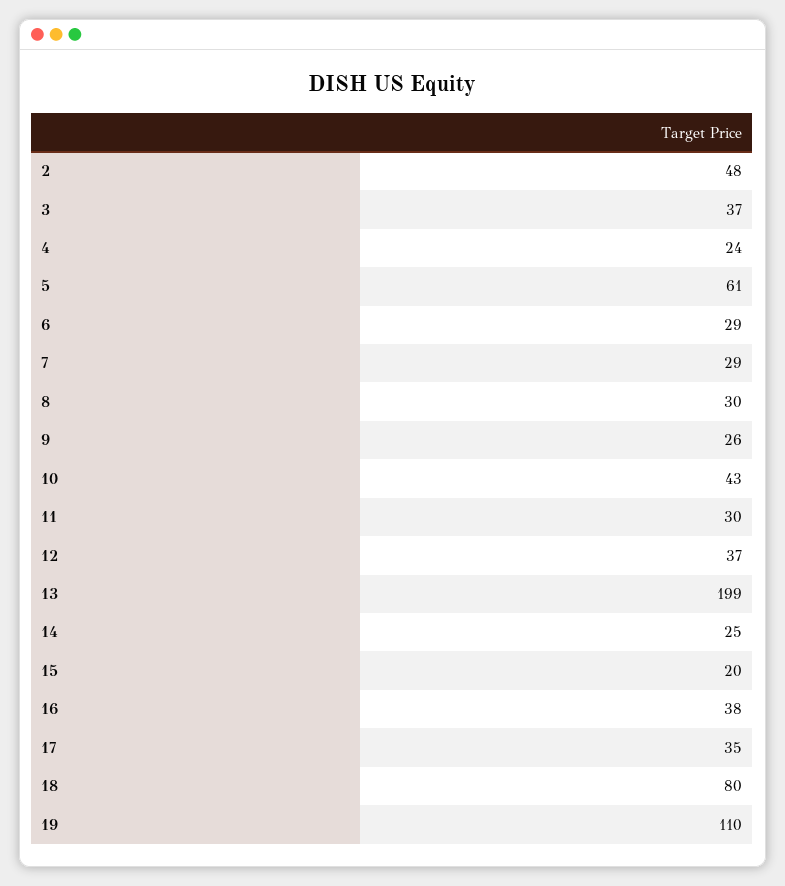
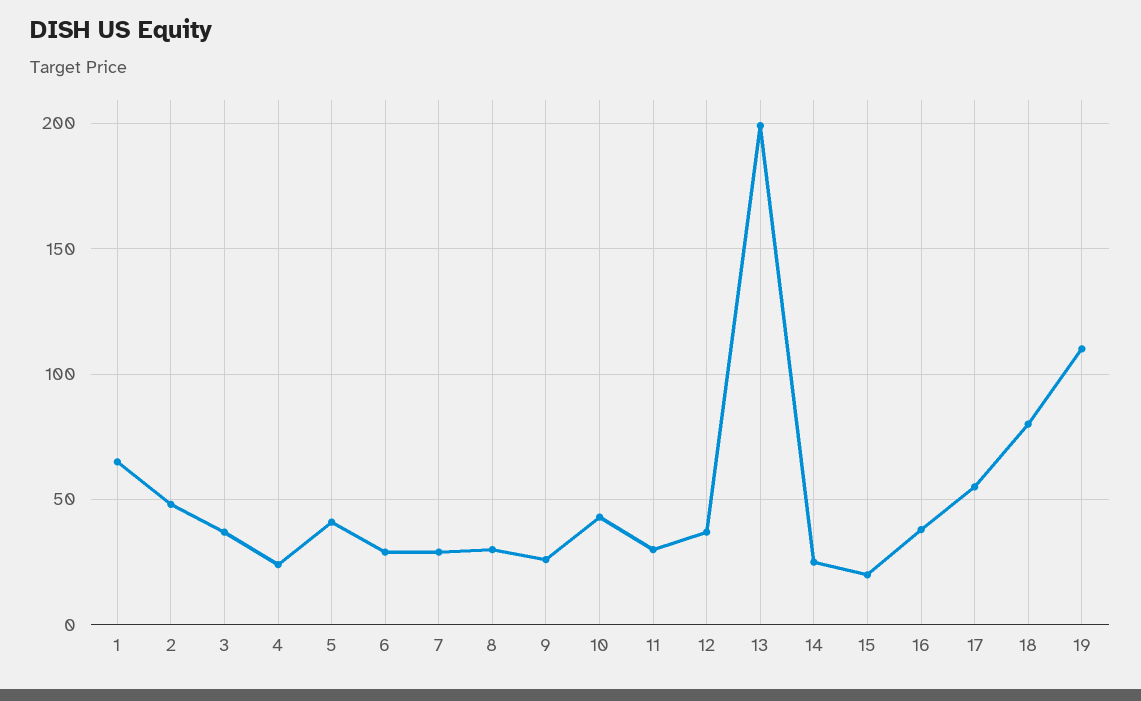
  {
    "2": 48,
    "3": 37,
    "4": 24,
-   "5": 61,
+   "5": 40,
    "6": 29,
    "7": 29,
    "8": 30,
    "9": 26,
    "10": 43,
    "11": 30,
    "12": 37,
    "13": 199,
    "14": 25,
    "15": 20,
    "16": 38,
-   "17": 35,
+   "17": 55,
    "18": 80,
-   "19": 110
+   "19": 110,
+   "1": 65
  }

